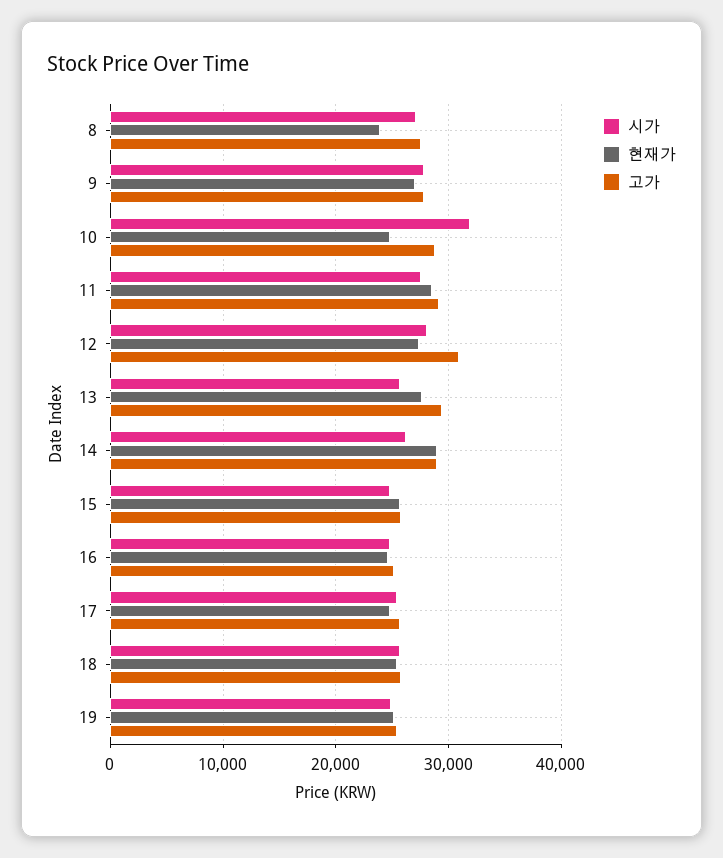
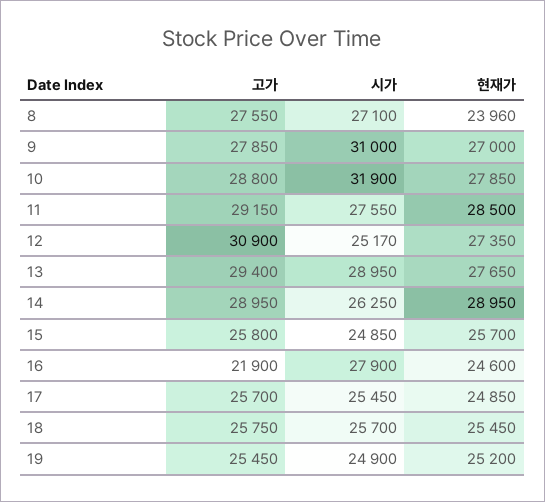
  {
    "시가": {
      "8": 27100,
-     "9": 28000,
+     "9": 31000,
      "10": 31900,
      "11": 27550,
-     "12": 28000,
+     "12": 25170,
-     "13": 26000,
+     "13": 28950,
      "14": 26250,
      "15": 24850,
-     "16": 25000,
+     "16": 27900,
      "17": 25450,
      "18": 25700,
      "19": 24900
    },
    "현재가": {
      "8": 23960,
      "9": 27000,
-     "10": 25000,
+     "10": 27850,
      "11": 28500,
      "12": 27350,
      "13": 27650,
      "14": 28950,
      "15": 25700,
      "16": 24600,
      "17": 24850,
      "18": 25450,
      "19": 25200
    },
    "고가": {
      "8": 27550,
      "9": 27850,
      "10": 28800,
      "11": 29150,
      "12": 30900,
      "13": 29400,
      "14": 28950,
      "15": 25800,
-     "16": 25000,
+     "16": 21900,
      "17": 25700,
      "18": 25750,
      "19": 25450
    }
  }

